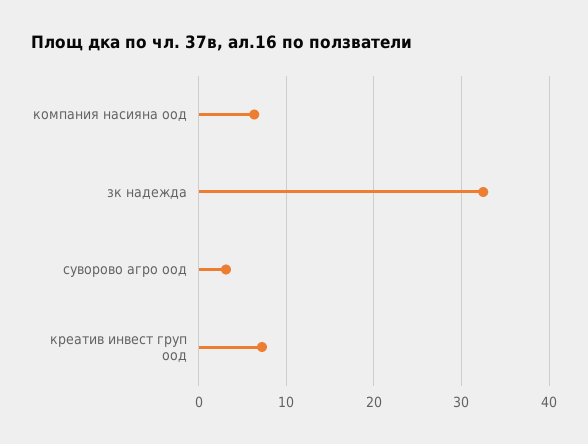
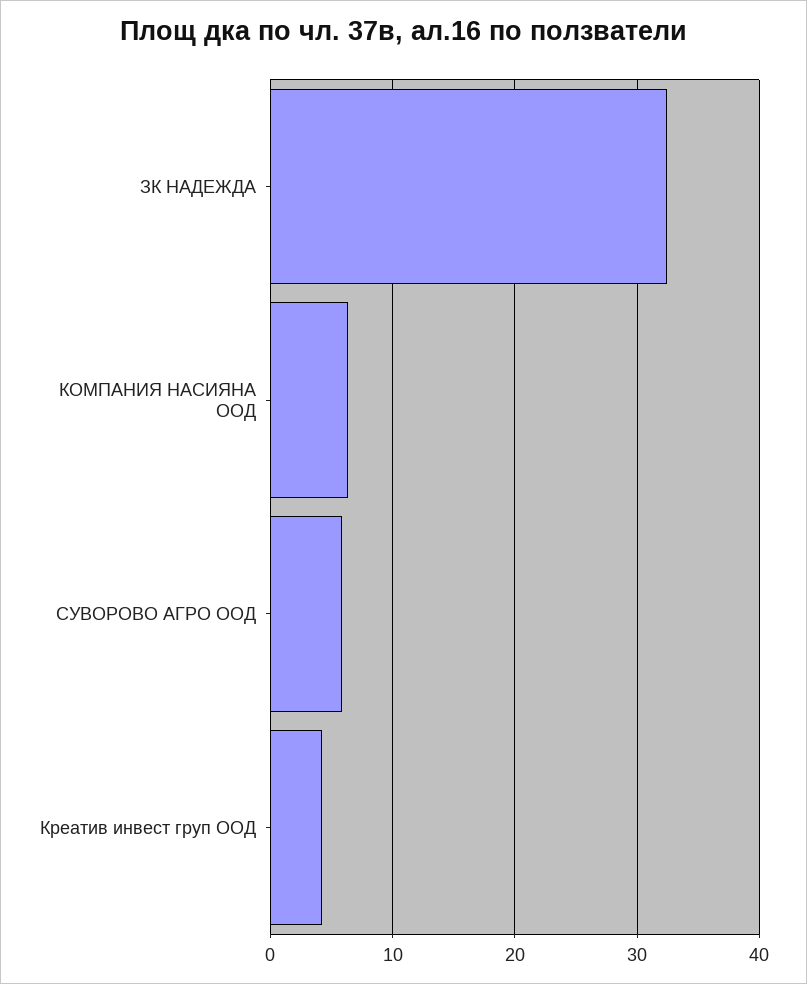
  {
    "компания насияна оод": 6,
    "зк надежда": 32,
-   "суворово агро оод": 3,
+   "суворово агро оод": 6,
-   "креатив инвест груп оод": 7
+   "креатив инвест груп оод": 4
  }

